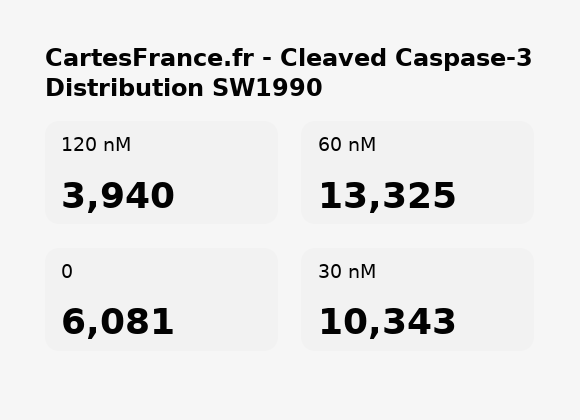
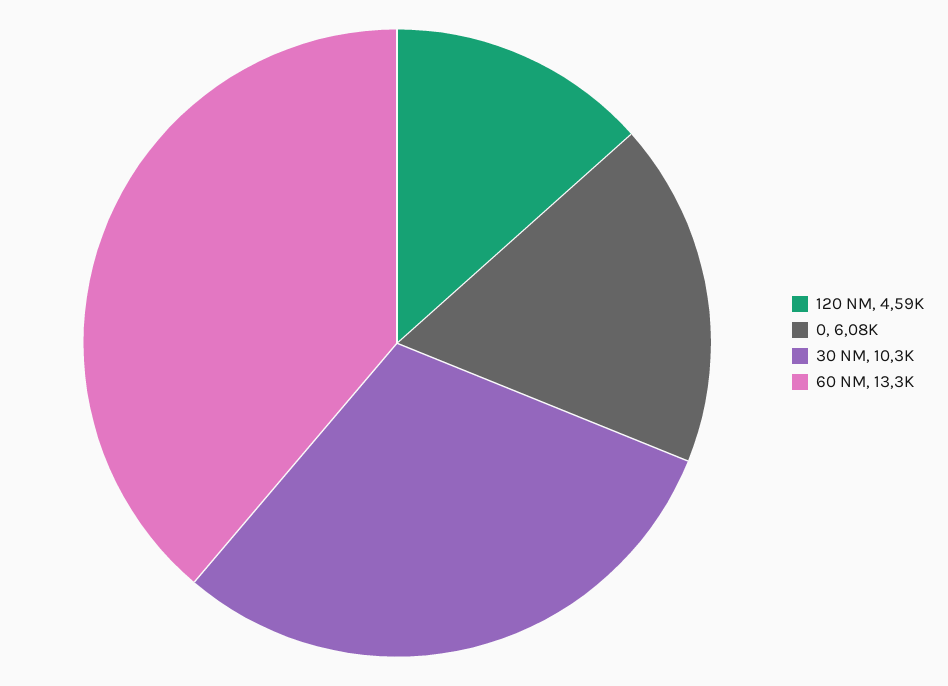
  {
-   "120 nM": 3940,
+   "120 nM": 4590,
    "60 nM": 13325,
    "0": 6081,
    "30 nM": 10343
  }

